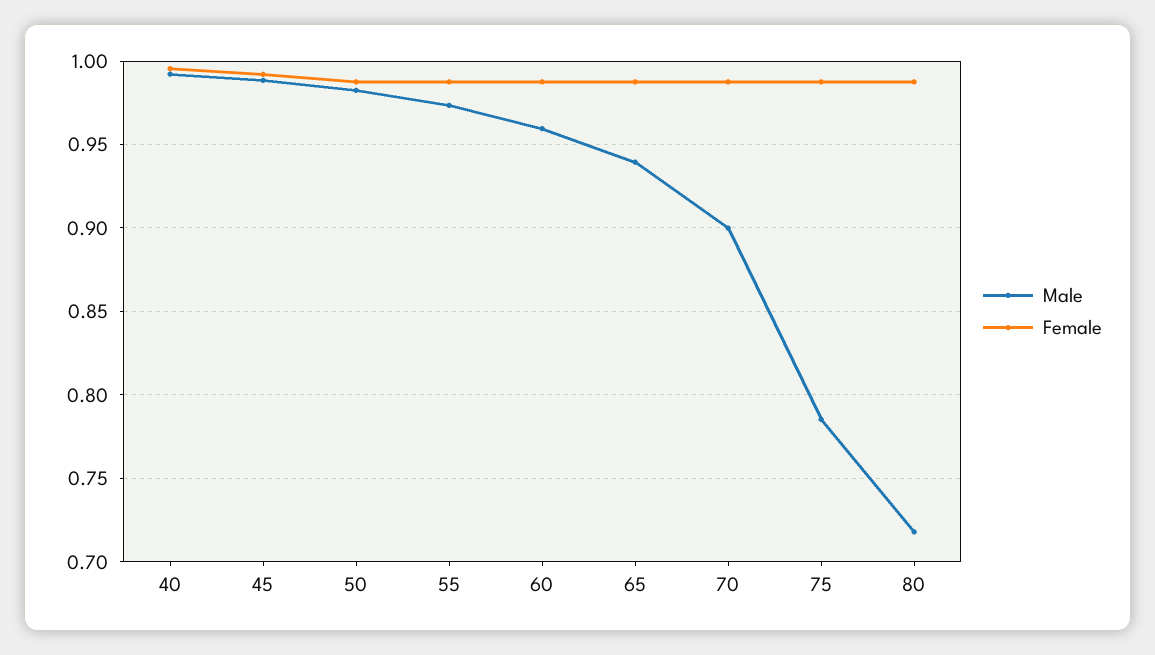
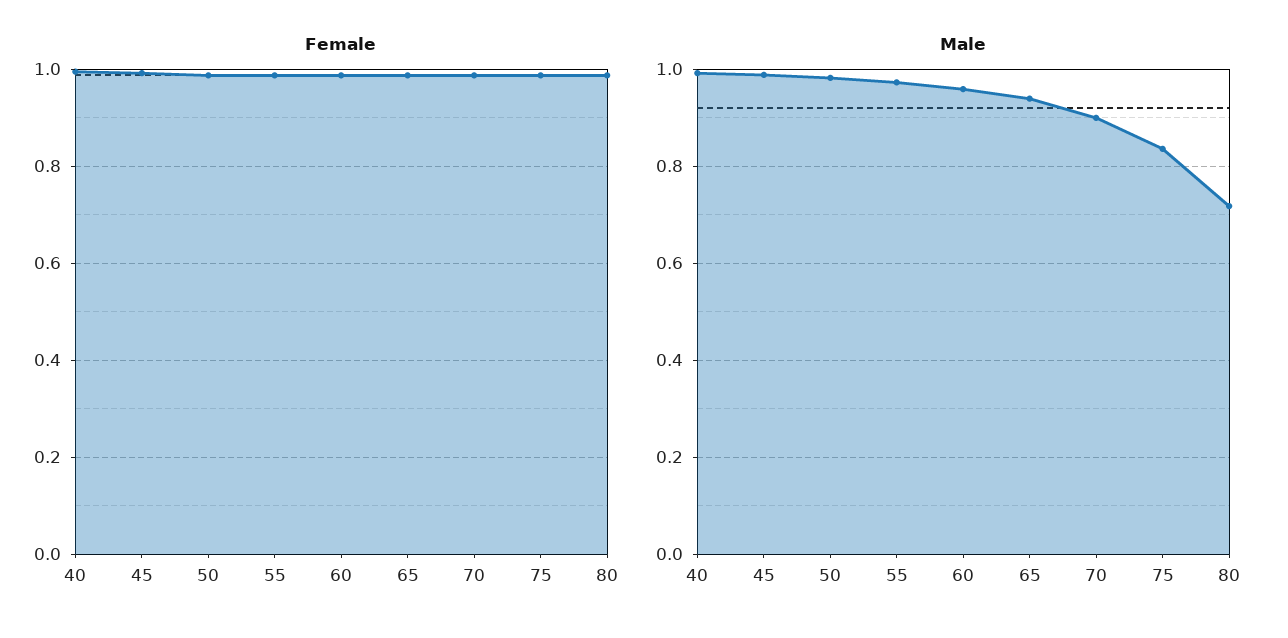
  {
    "Male": {
      "40": 0.99,
      "45": 0.99,
      "50": 0.98,
      "55": 0.975,
      "60": 0.96,
      "65": 0.94,
      "70": 0.9,
-     "75": 0.785,
+     "75": 0.84,
      "80": 0.72
    },
    "Female": {
      "40": 0.995,
      "45": 0.99,
      "50": 0.99,
      "55": 0.99,
      "60": 0.99,
      "65": 0.99,
      "70": 0.99,
      "75": 0.99,
      "80": 0.99
    }
  }

